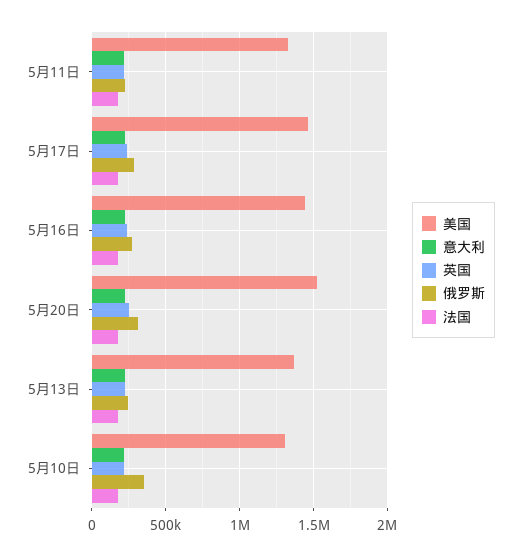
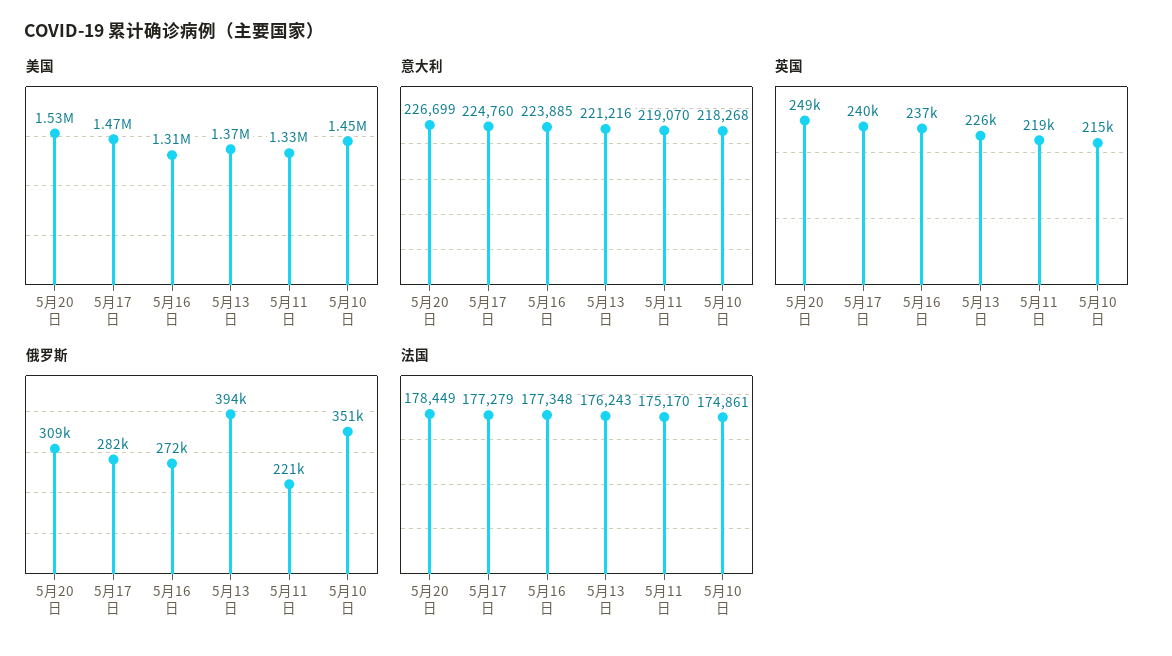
  {
    "美国": {
      "5月11日": 1330000,
      "5月17日": 1470000,
-     "5月16日": 1450000,
+     "5月16日": 1310000,
      "5月20日": 1530000,
      "5月13日": 1370000,
-     "5月10日": 1300000
+     "5月10日": 1450000
    },
    "意大利": {
      "5月11日": 219070,
      "5月17日": 224760,
      "5月16日": 223885,
      "5月20日": 226699,
      "5月13日": 221216,
      "5月10日": 218268
    },
    "英国": {
      "5月11日": 219000,
      "5月17日": 240000,
      "5月16日": 237000,
      "5月20日": 249000,
      "5月13日": 226000,
      "5月10日": 215000
    },
    "俄罗斯": {
      "5月11日": 221000,
      "5月17日": 282000,
      "5月16日": 272000,
      "5月20日": 309000,
-     "5月13日": 250000,
+     "5月13日": 394000,
      "5月10日": 351000
    },
    "法国": {
      "5月11日": 175170,
      "5月17日": 177279,
      "5月16日": 177348,
      "5月20日": 178449,
      "5月13日": 176243,
      "5月10日": 174861
    }
  }

